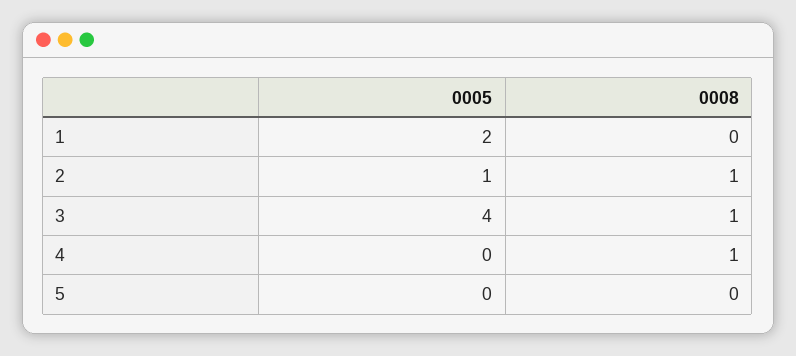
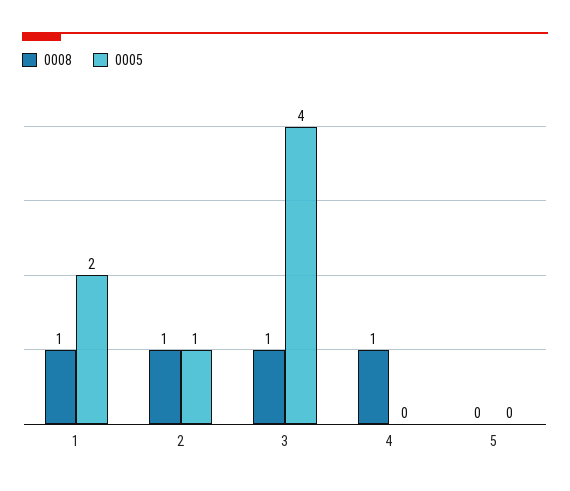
  {
    "0005": {
      "1": 2,
      "2": 1,
      "3": 4,
      "4": 0,
      "5": 0
    },
    "0008": {
-     "1": 0,
+     "1": 1,
      "2": 1,
      "3": 1,
      "4": 1,
      "5": 0
    }
  }

